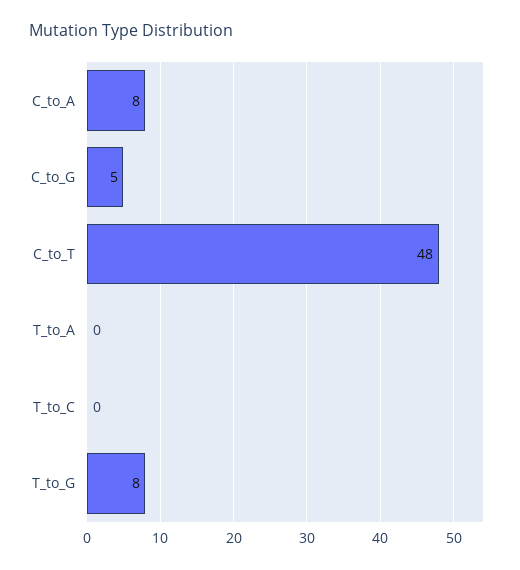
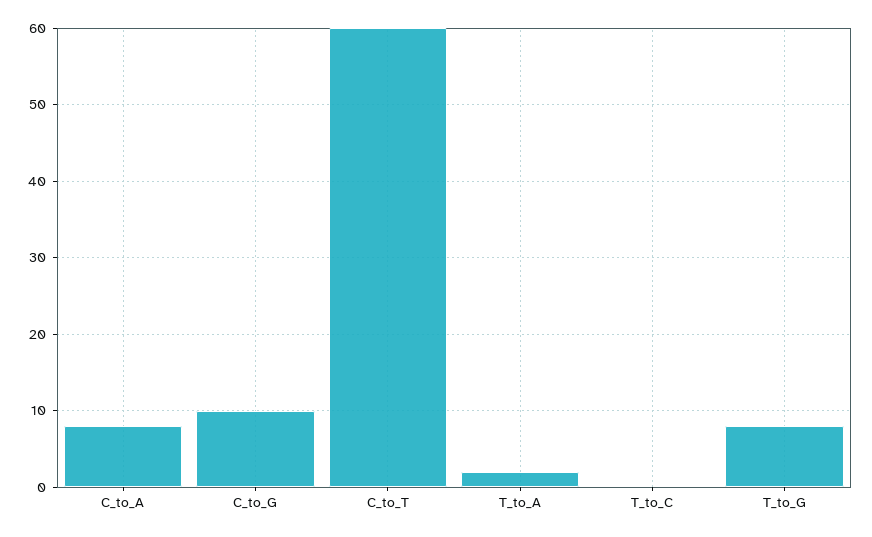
  {
    "C_to_A": 8,
-   "C_to_G": 5,
+   "C_to_G": 10,
-   "C_to_T": 48,
+   "C_to_T": 60,
-   "T_to_A": 0,
+   "T_to_A": 2,
    "T_to_C": 0,
    "T_to_G": 8
  }

